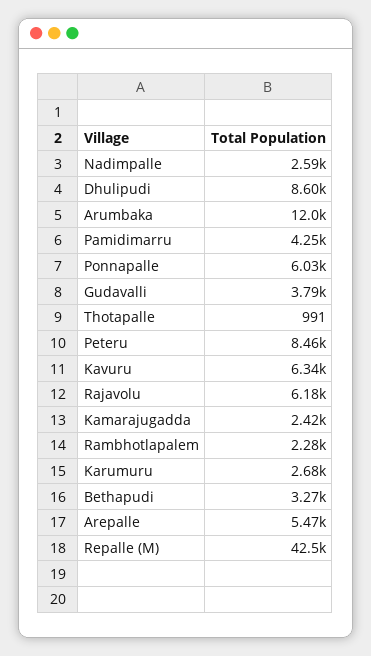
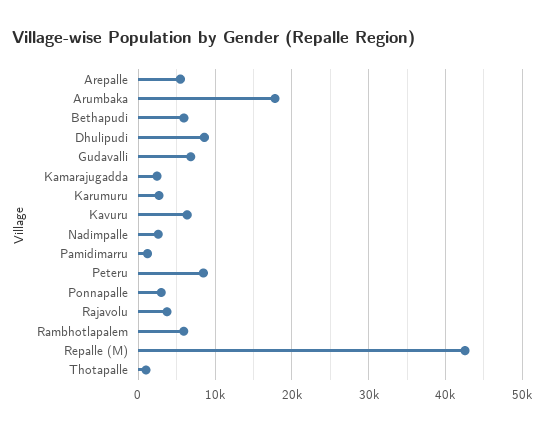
  {
    "Nadimpalle": 2590,
    "Dhulipudi": 8600,
-   "Arumbaka": 12000,
+   "Arumbaka": 18000,
-   "Pamidimarru": 4250,
+   "Pamidimarru": 1000,
-   "Ponnapalle": 6030,
+   "Ponnapalle": 3000,
-   "Gudavalli": 3790,
+   "Gudavalli": 7000,
    "Thotapalle": 991,
    "Peteru": 8460,
    "Kavuru": 6340,
-   "Rajavolu": 6180,
+   "Rajavolu": 4000,
    "Kamarajugadda": 2420,
-   "Rambhotlapalem": 2280,
+   "Rambhotlapalem": 6000,
    "Karumuru": 2680,
-   "Bethapudi": 3270,
+   "Bethapudi": 6000,
    "Arepalle": 5470,
    "Repalle (M)": 42500
  }

